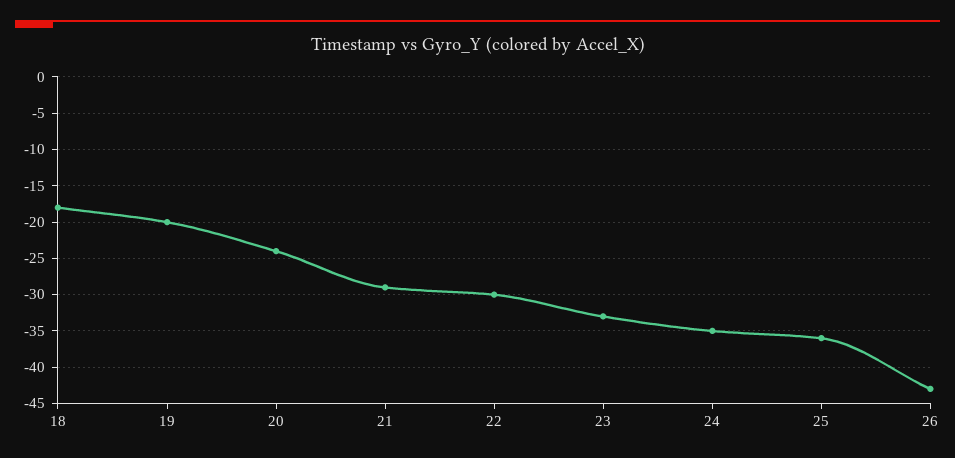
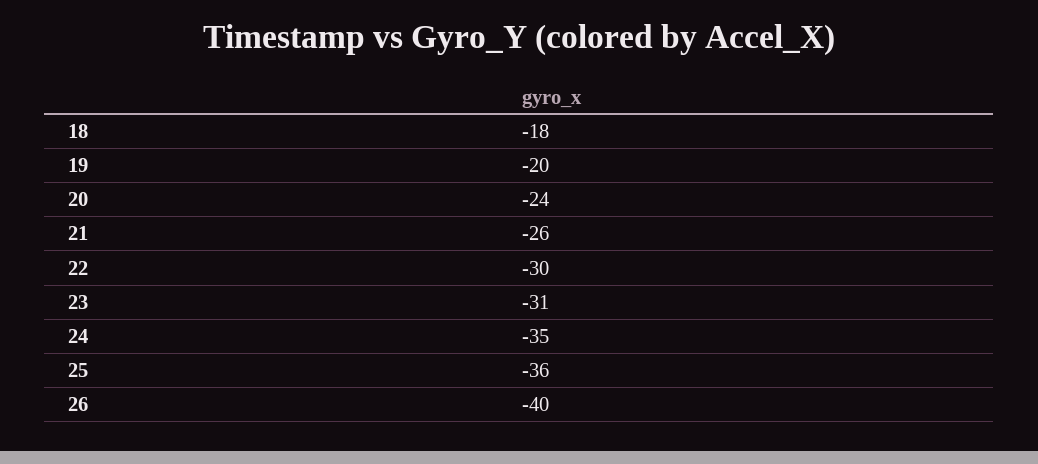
  {
    "18": -18,
    "19": -20,
    "20": -24,
-   "21": -29,
+   "21": -26,
    "22": -30,
-   "23": -33,
+   "23": -31,
    "24": -35,
    "25": -36,
-   "26": -43
+   "26": -40
  }

